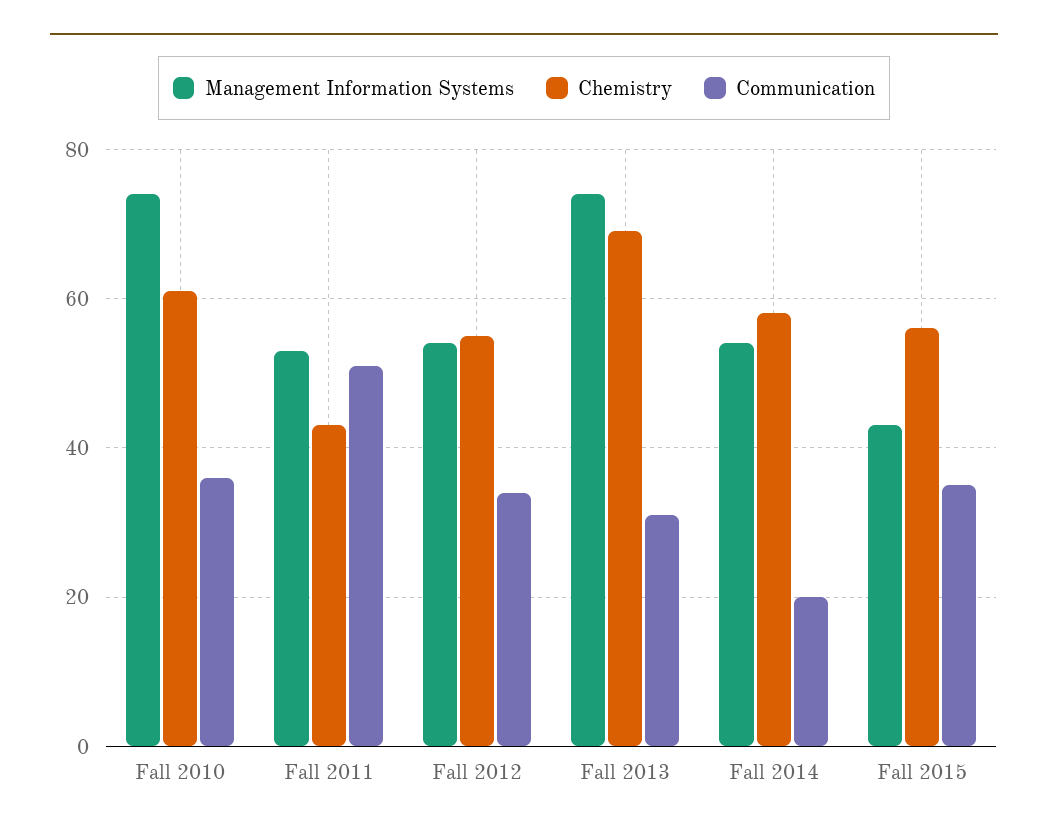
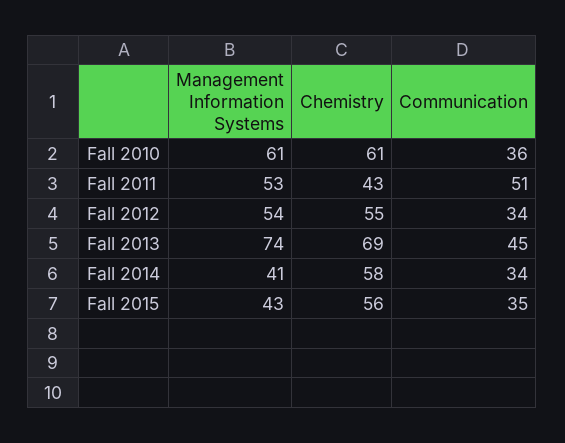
  {
    "Management Information Systems": {
-     "Fall 2010": 75,
+     "Fall 2010": 61,
      "Fall 2011": 53,
      "Fall 2012": 54,
      "Fall 2013": 74,
-     "Fall 2014": 55,
+     "Fall 2014": 41,
      "Fall 2015": 43
    },
    "Chemistry": {
      "Fall 2010": 61,
      "Fall 2011": 43,
      "Fall 2012": 55,
      "Fall 2013": 69,
      "Fall 2014": 58,
      "Fall 2015": 56
    },
    "Communication": {
      "Fall 2010": 36,
      "Fall 2011": 51,
      "Fall 2012": 34,
-     "Fall 2013": 30,
+     "Fall 2013": 45,
-     "Fall 2014": 20,
+     "Fall 2014": 34,
      "Fall 2015": 35
    }
  }

